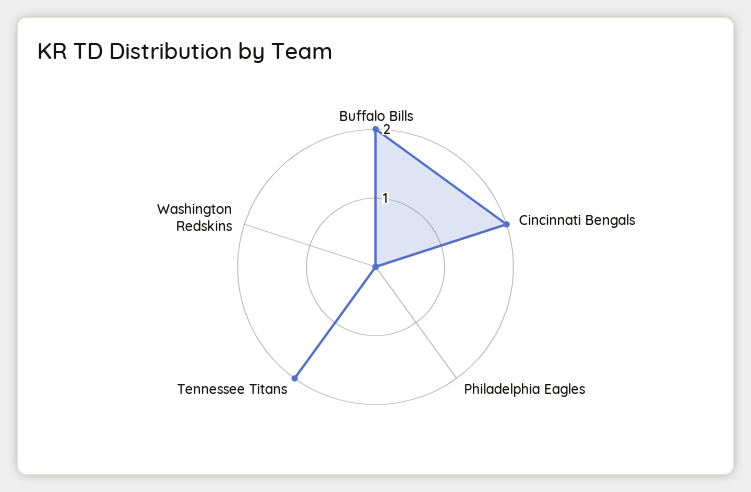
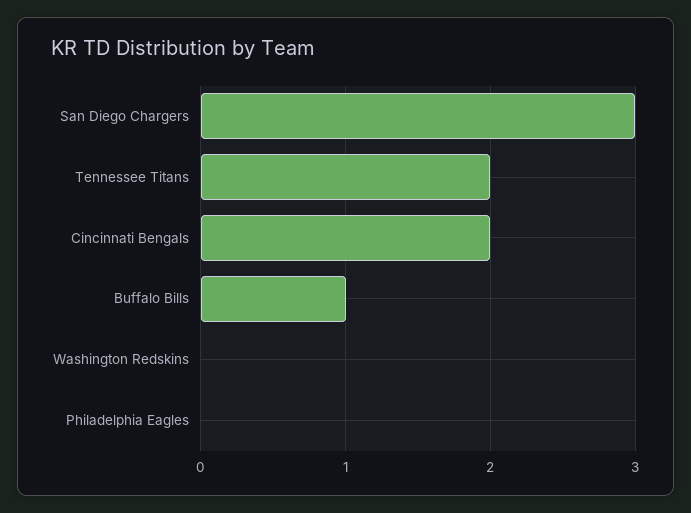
  {
-   "Buffalo Bills": 2,
+   "Buffalo Bills": 1,
    "Cincinnati Bengals": 2,
    "Philadelphia Eagles": 0,
    "Tennessee Titans": 2,
-   "Washington Redskins": 0
+   "Washington Redskins": 0,
+   "San Diego Chargers": 3
  }

